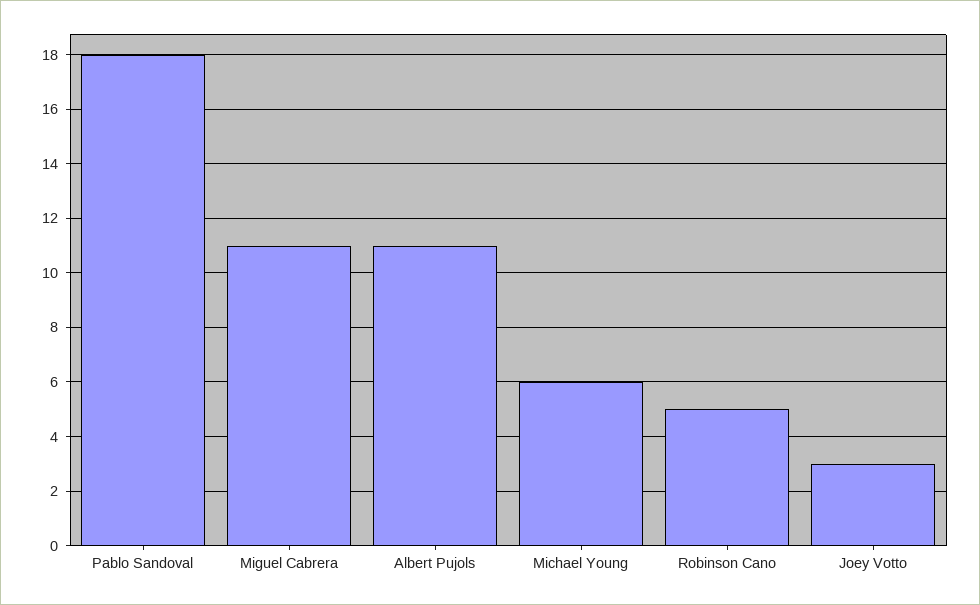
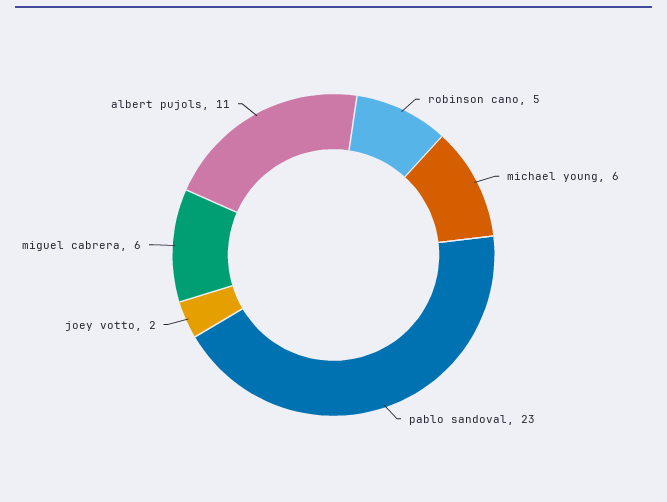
  {
-   "Pablo Sandoval": 18,
+   "Pablo Sandoval": 23,
-   "Miguel Cabrera": 11,
+   "Miguel Cabrera": 6,
    "Albert Pujols": 11,
    "Michael Young": 6,
    "Robinson Cano": 5,
-   "Joey Votto": 3
+   "Joey Votto": 2
  }

